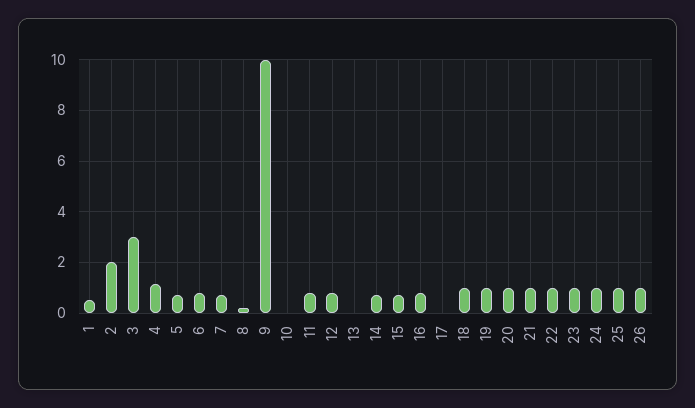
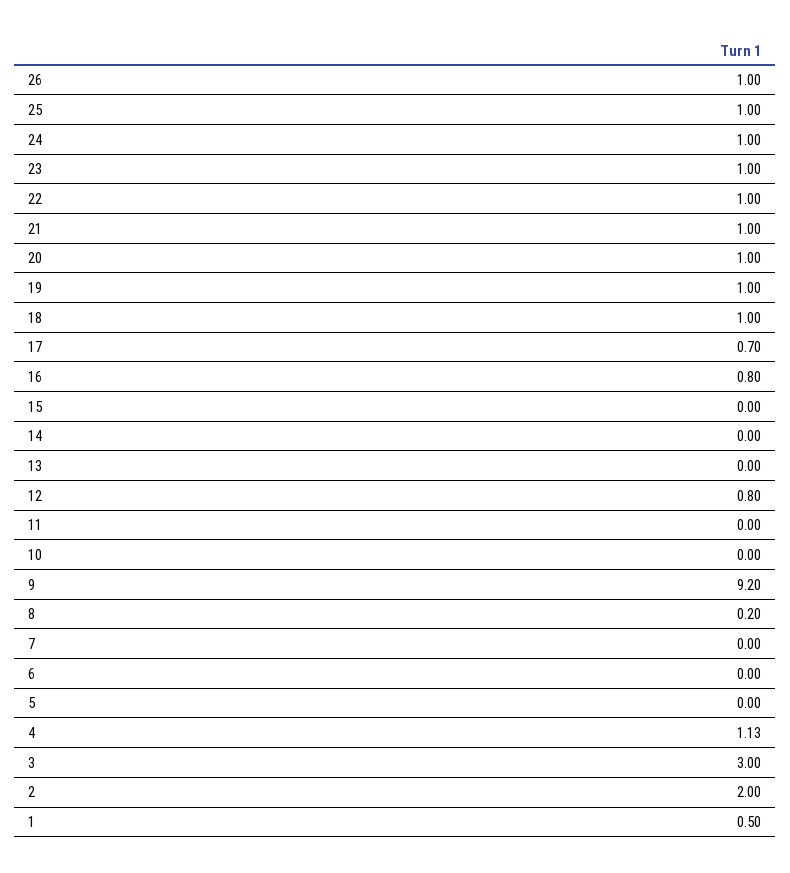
  {
    "1": 0.5,
    "2": 2,
    "3": 3,
    "4": 1.13,
-   "5": 0.75,
+   "5": 0,
-   "6": 0.75,
+   "6": 0,
-   "7": 0.75,
+   "7": 0,
    "8": 0.2,
-   "9": 10,
+   "9": 9.2,
    "10": 0,
-   "11": 0.75,
+   "11": 0,
    "12": 0.8,
    "13": 0,
-   "14": 0.75,
+   "14": 0,
-   "15": 0.75,
+   "15": 0,
    "16": 0.8,
-   "17": 0,
+   "17": 0.7,
    "18": 1,
    "19": 1,
    "20": 1,
    "21": 1,
    "22": 1,
    "23": 1,
    "24": 1,
    "25": 1,
    "26": 1
  }

